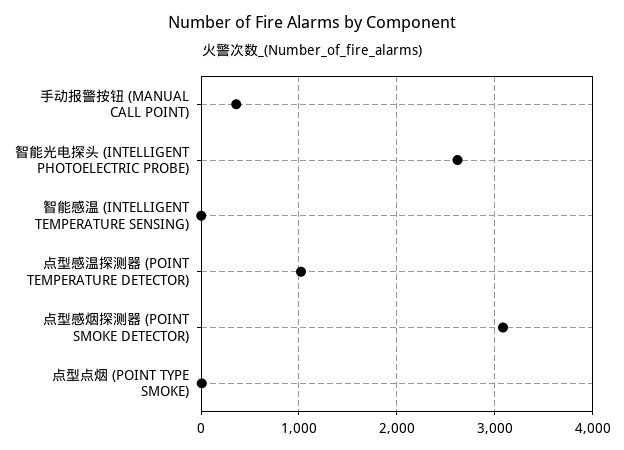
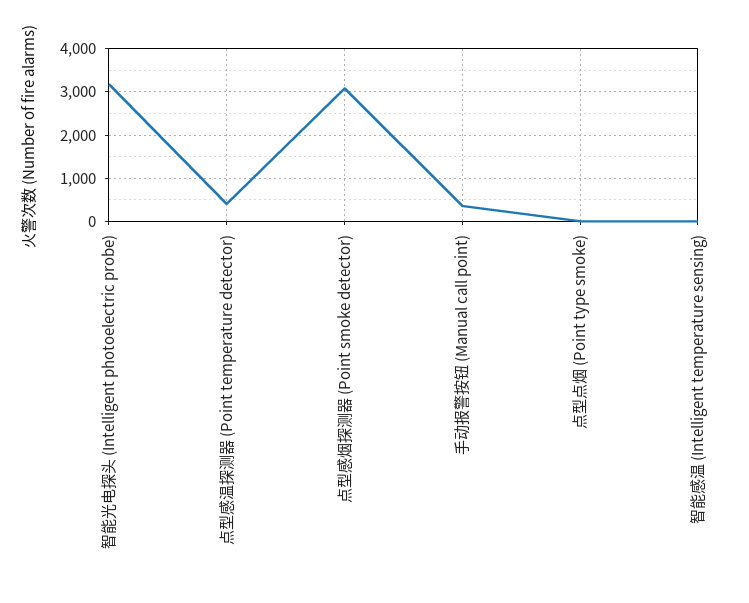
  {
    "手动报警按钮 (MANUAL CALL POINT)": 400,
-   "智能光电探头 (INTELLIGENT PHOTOELECTRIC PROBE)": 2600,
+   "智能光电探头 (INTELLIGENT PHOTOELECTRIC PROBE)": 3200,
    "智能感温 (INTELLIGENT TEMPERATURE SENSING)": 0,
-   "点型感温探测器 (POINT TEMPERATURE DETECTOR)": 1000,
+   "点型感温探测器 (POINT TEMPERATURE DETECTOR)": 400,
    "点型感烟探测器 (POINT SMOKE DETECTOR)": 3100,
    "点型点烟 (POINT TYPE SMOKE)": 0
  }

